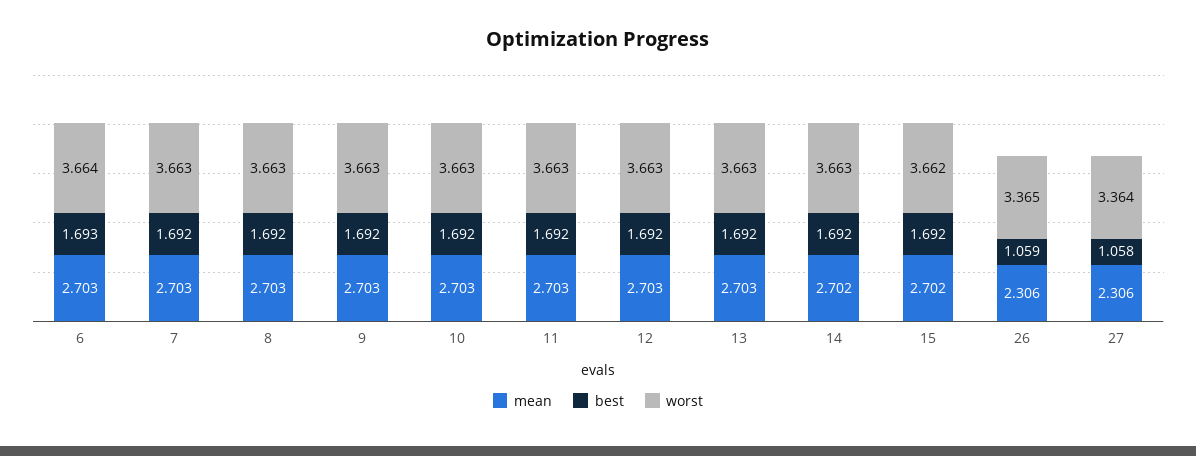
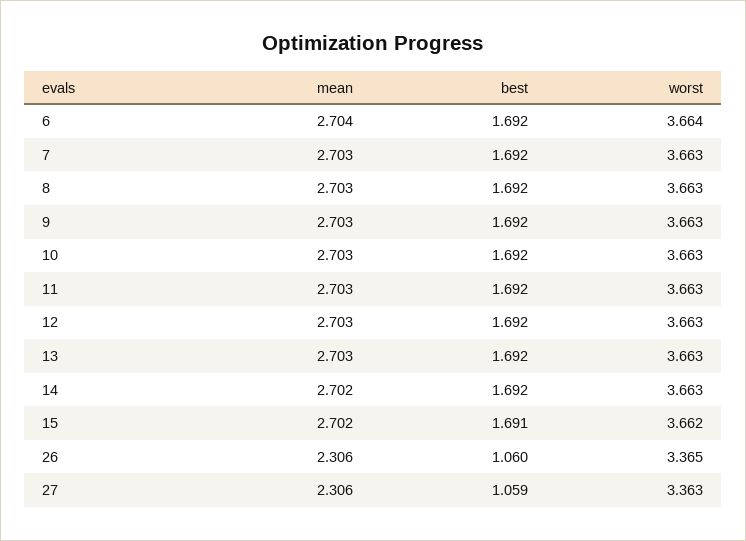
  {
    "mean": {
-     "6": 2.703,
+     "6": 2.704,
      "7": 2.703,
      "8": 2.703,
      "9": 2.703,
      "10": 2.703,
      "11": 2.703,
      "12": 2.703,
      "13": 2.703,
      "14": 2.702,
      "15": 2.702,
      "26": 2.306,
      "27": 2.306
    },
    "best": {
-     "6": 1.693,
+     "6": 1.692,
      "7": 1.692,
      "8": 1.692,
      "9": 1.692,
      "10": 1.692,
      "11": 1.692,
      "12": 1.692,
      "13": 1.692,
      "14": 1.692,
-     "15": 1.692,
+     "15": 1.691,
-     "26": 1.059,
+     "26": 1.06,
-     "27": 1.058
+     "27": 1.059
    },
    "worst": {
      "6": 3.664,
      "7": 3.663,
      "8": 3.663,
      "9": 3.663,
      "10": 3.663,
      "11": 3.663,
      "12": 3.663,
      "13": 3.663,
      "14": 3.663,
      "15": 3.662,
      "26": 3.365,
-     "27": 3.364
+     "27": 3.363
    }
  }

